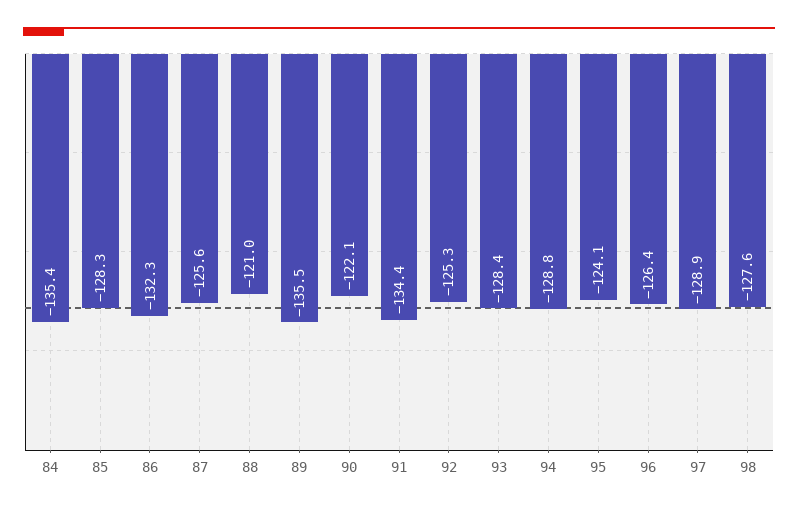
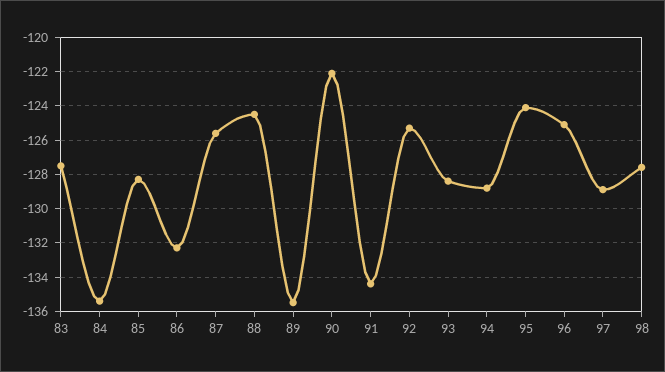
  {
    "84": -135.4,
    "85": -128.3,
    "86": -132.3,
    "87": -125.6,
-   "88": -121,
+   "88": -124.5,
    "89": -135.5,
    "90": -122.1,
    "91": -134.4,
    "92": -125.3,
    "93": -128.4,
    "94": -128.8,
    "95": -124.1,
-   "96": -126.4,
+   "96": -125,
    "97": -128.9,
-   "98": -127.6
+   "98": -127.6,
+   "83": -127.5
  }

